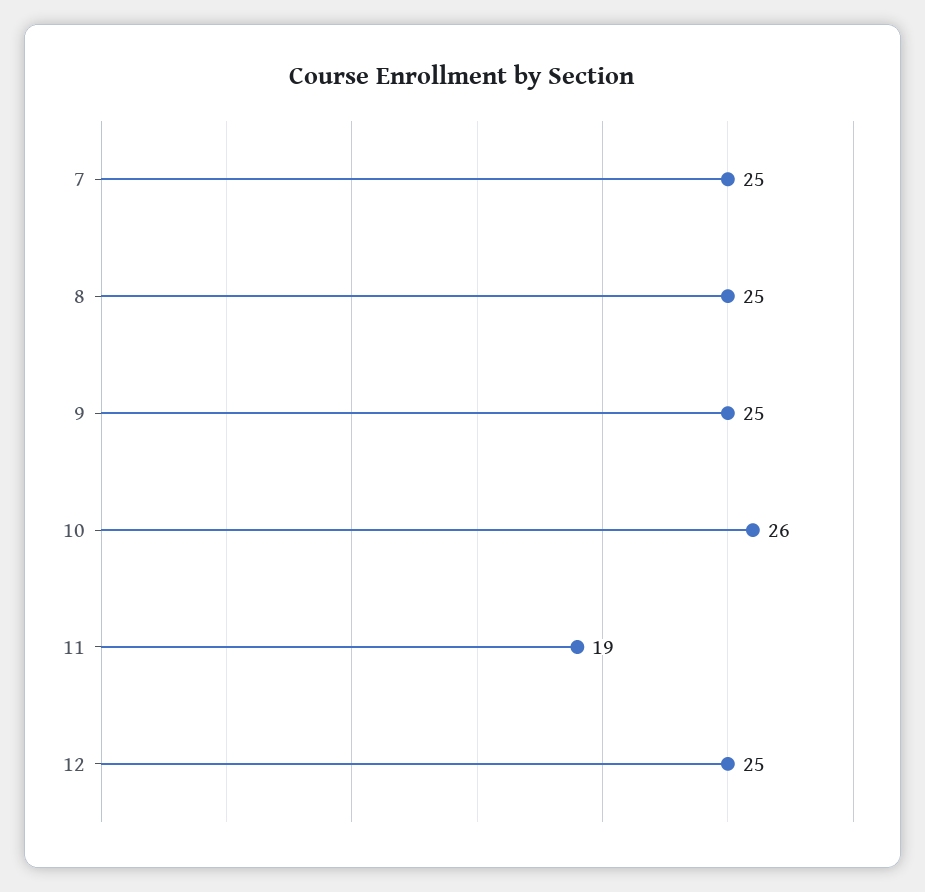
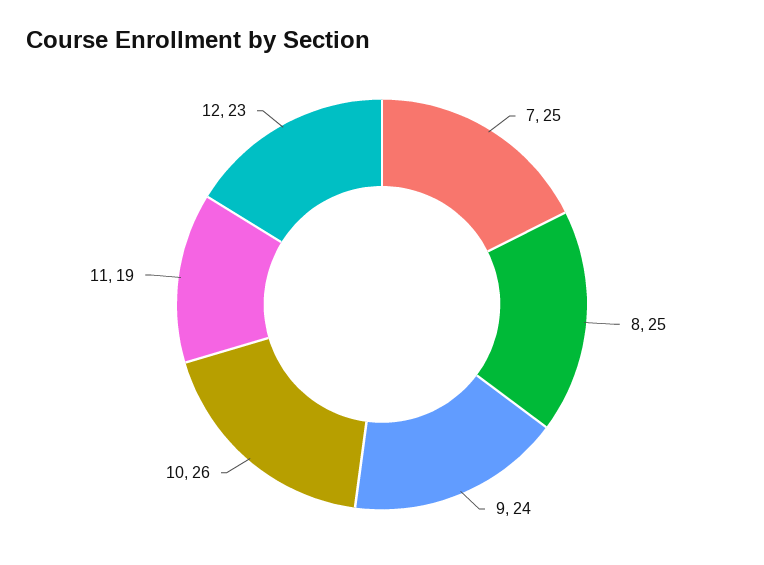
  {
    "7": 25,
    "8": 25,
-   "9": 25,
+   "9": 24,
    "10": 26,
    "11": 19,
-   "12": 25
+   "12": 23
  }

